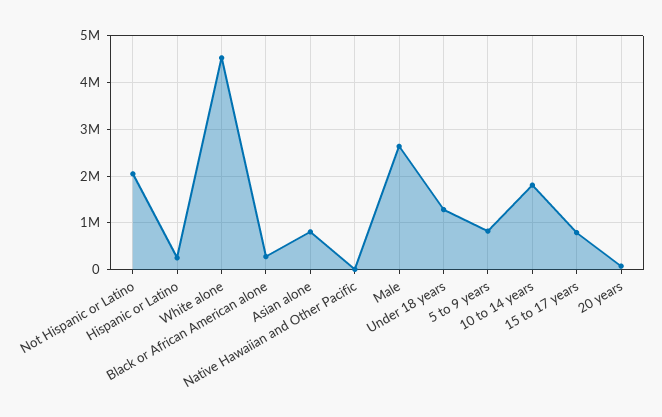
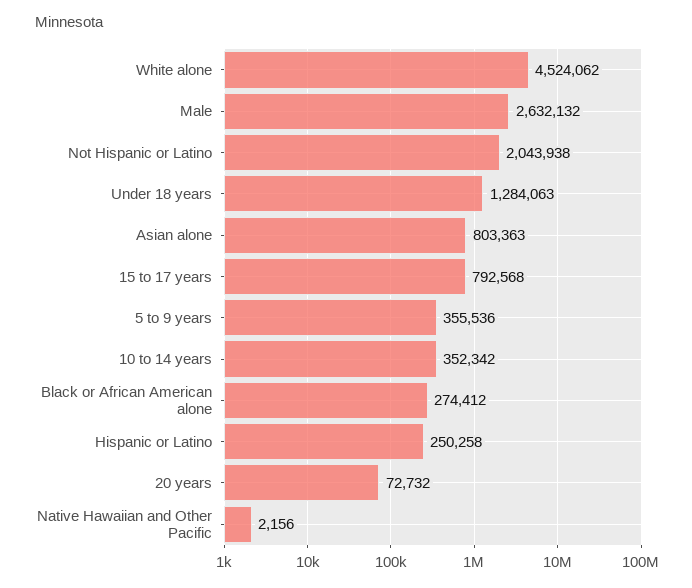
  {
    "Not Hispanic or Latino": 2043938,
    "Hispanic or Latino": 250258,
    "White alone": 4524062,
    "Black or African American alone": 274412,
    "Asian alone": 803363,
    "Native Hawaiian and Other Pacific": 2156,
    "Male": 2632132,
    "Under 18 years": 1284063,
-   "5 to 9 years": 800000,
+   "5 to 9 years": 355536,
-   "10 to 14 years": 1800000,
+   "10 to 14 years": 352342,
    "15 to 17 years": 792568,
    "20 years": 72732
  }

